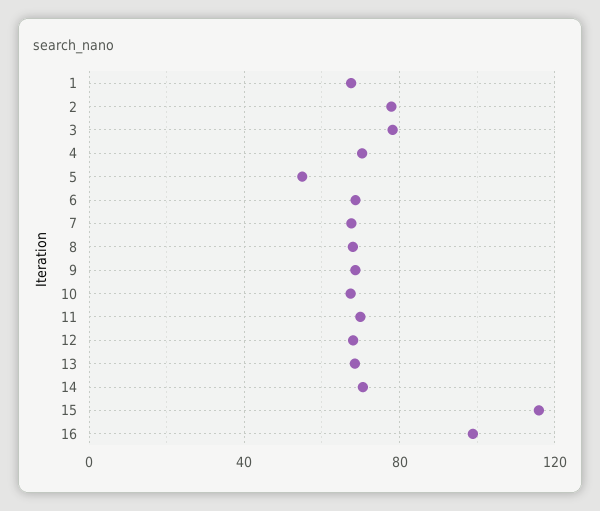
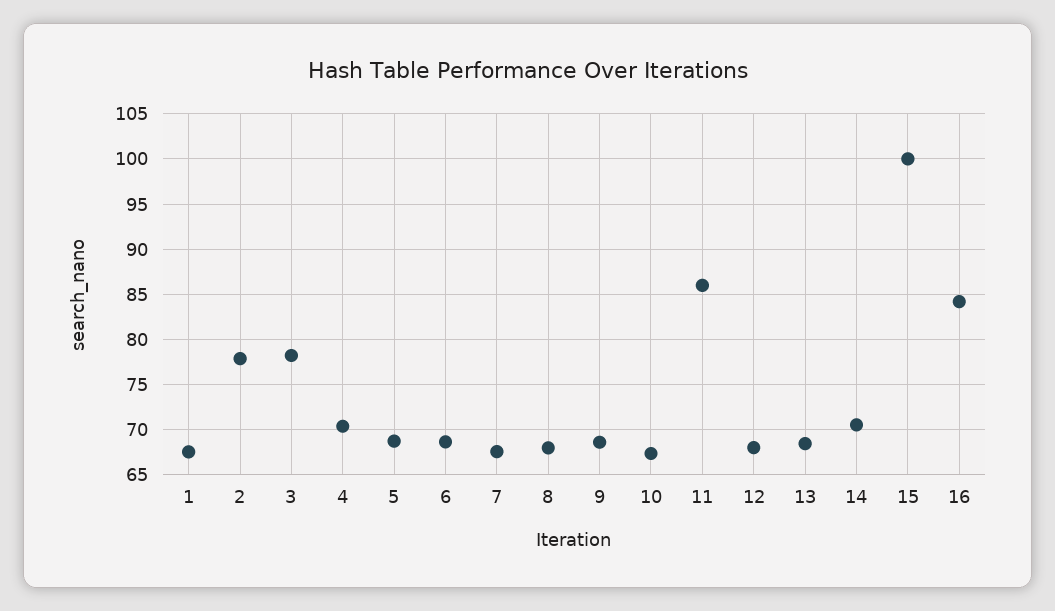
  {
    "1": 68,
    "2": 78,
    "3": 78,
    "4": 70,
-   "5": 55,
+   "5": 69,
    "6": 69,
    "7": 68,
    "8": 68,
    "9": 69,
    "10": 67,
-   "11": 70,
+   "11": 86,
    "12": 68,
    "13": 68,
    "14": 71,
-   "15": 115,
+   "15": 100,
-   "16": 100
+   "16": 84
  }

